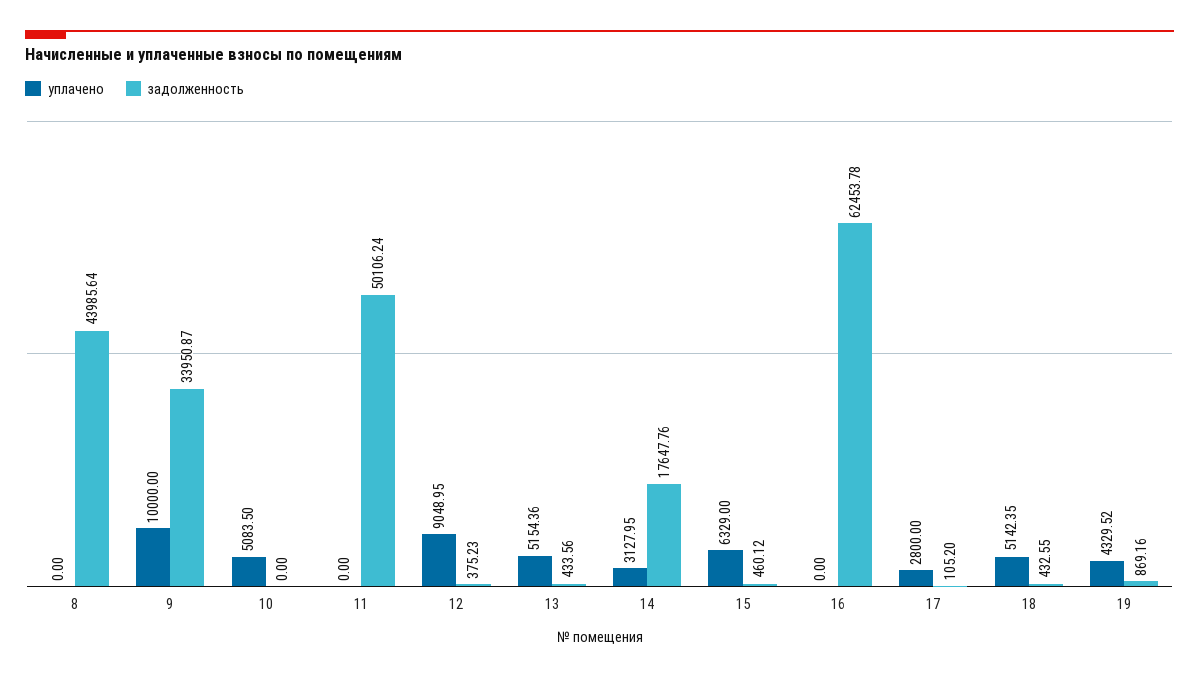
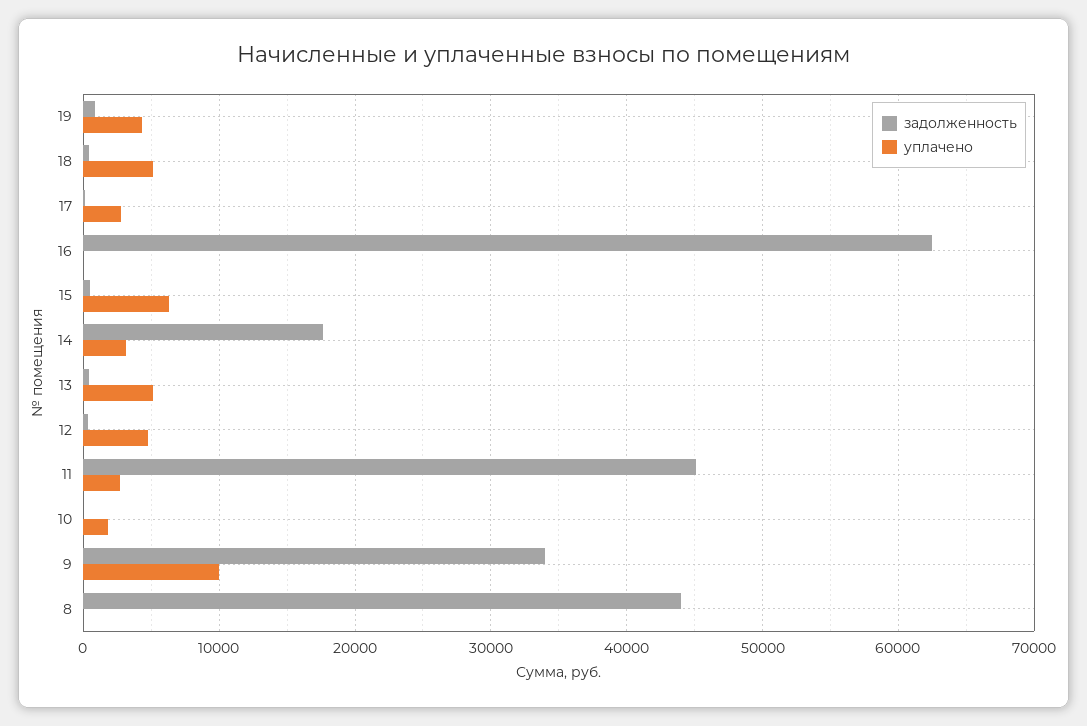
  {
    "уплачено": {
      "8": 0,
      "9": 10000,
-     "10": 5083.5,
+     "10": 2000,
-     "11": 0,
+     "11": 3000,
-     "12": 9048.95,
+     "12": 5000,
      "13": 5154.36,
      "14": 3127.95,
      "15": 6329,
      "16": 0,
      "17": 2800,
      "18": 5142.35,
      "19": 4329.52
    },
    "задолженность": {
      "8": 43985.64,
      "9": 33950.87,
      "10": 0,
-     "11": 50106.24,
+     "11": 45000,
      "12": 375.23,
      "13": 433.56,
      "14": 17647.76,
      "15": 460.12,
      "16": 62453.78,
      "17": 105.2,
      "18": 432.55,
      "19": 869.16
    }
  }

